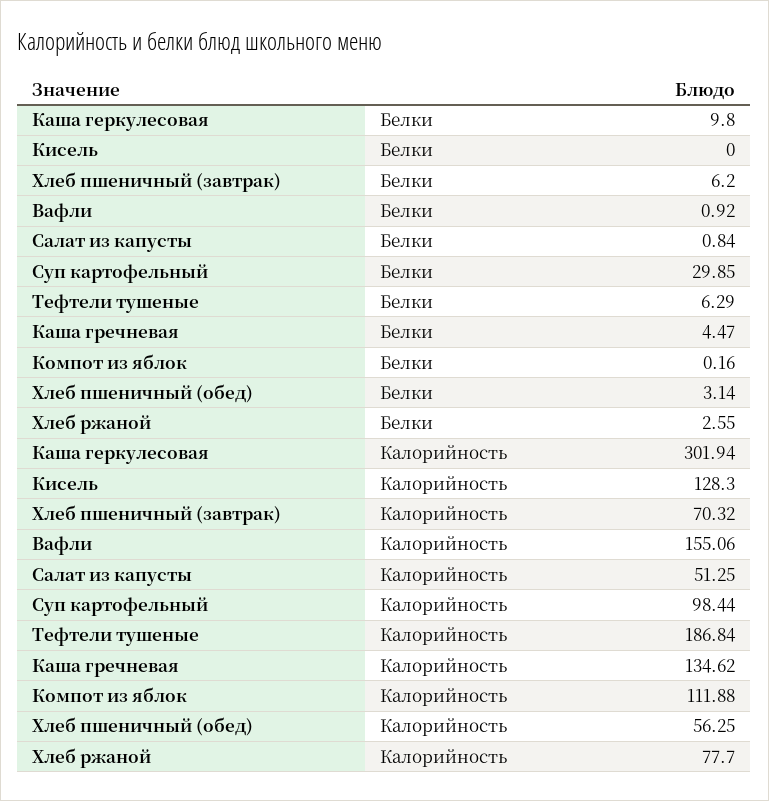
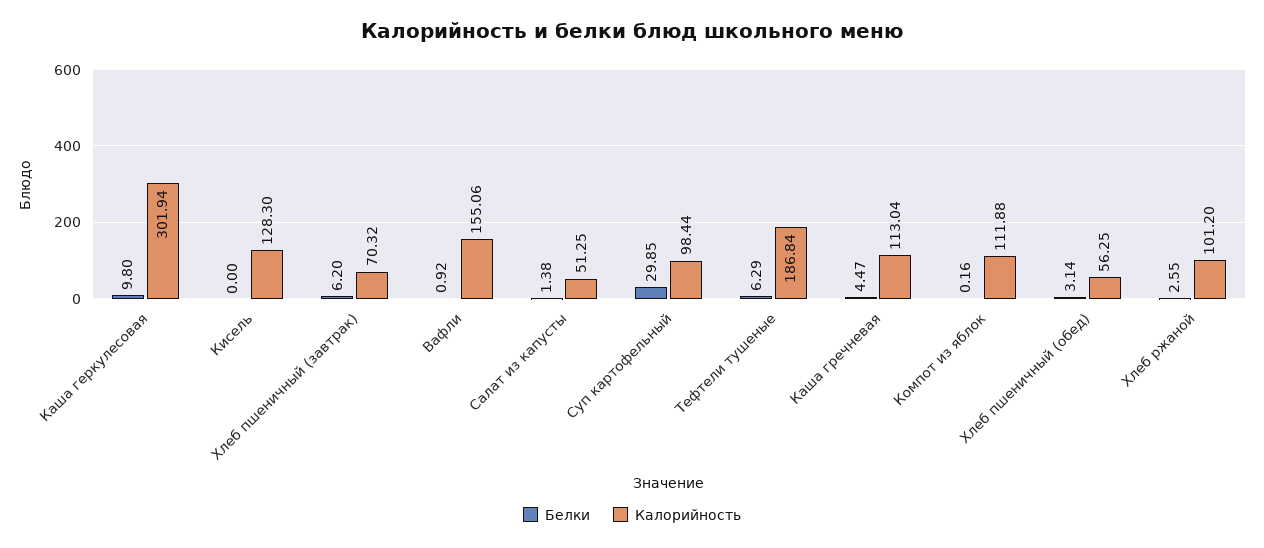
  {
    "Белки": {
      "Каша геркулесовая": 9.8,
      "Кисель": 0,
      "Хлеб пшеничный (завтрак)": 6.2,
      "Вафли": 0.92,
-     "Салат из капусты": 0.84,
+     "Салат из капусты": 1.38,
      "Суп картофельный": 29.85,
      "Тефтели тушеные": 6.29,
      "Каша гречневая": 4.47,
      "Компот из яблок": 0.16,
      "Хлеб пшеничный (обед)": 3.14,
      "Хлеб ржаной": 2.55
    },
    "Калорийность": {
      "Каша геркулесовая": 301.94,
      "Кисель": 128.3,
      "Хлеб пшеничный (завтрак)": 70.32,
      "Вафли": 155.06,
      "Салат из капусты": 51.25,
      "Суп картофельный": 98.44,
      "Тефтели тушеные": 186.84,
-     "Каша гречневая": 134.62,
+     "Каша гречневая": 113.04,
      "Компот из яблок": 111.88,
      "Хлеб пшеничный (обед)": 56.25,
-     "Хлеб ржаной": 77.7
+     "Хлеб ржаной": 101.2
    }
  }

